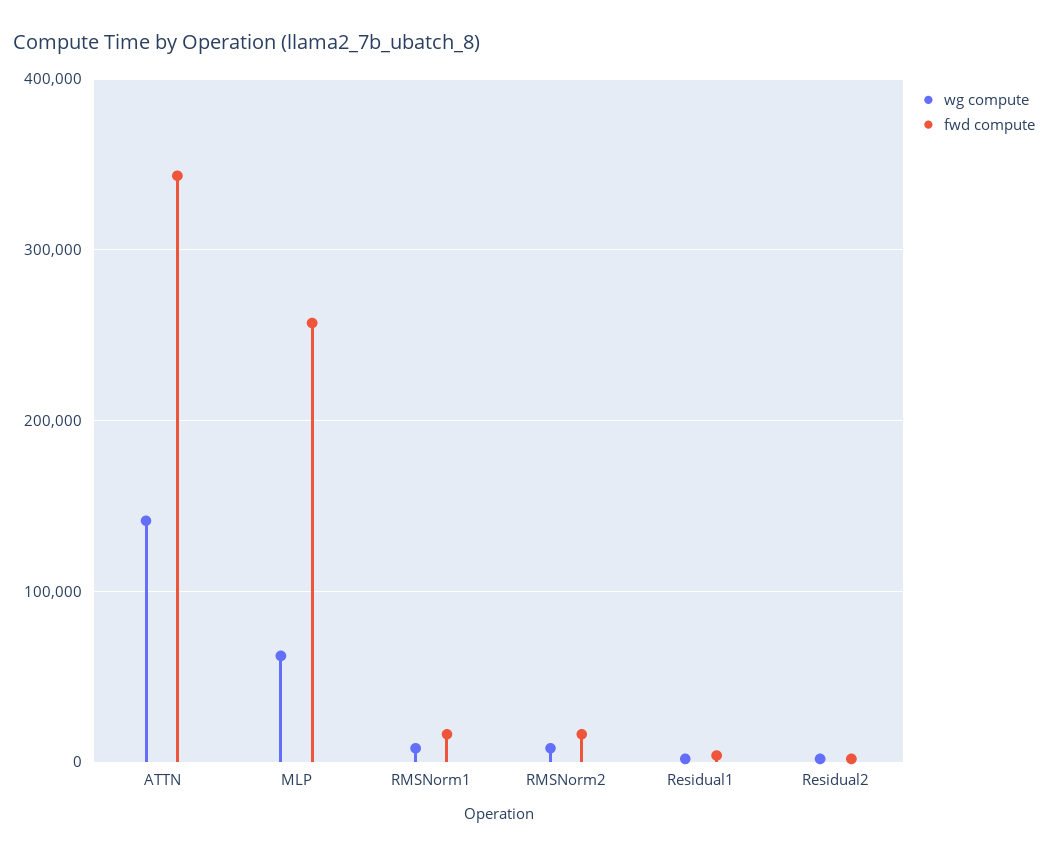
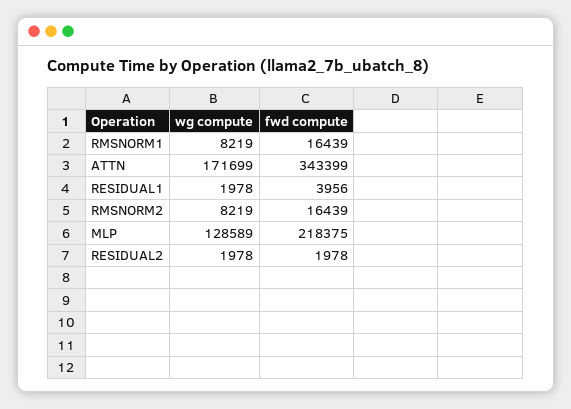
  {
    "wg compute": {
-     "ATTN": 140000,
+     "ATTN": 171699,
-     "MLP": 60000,
+     "MLP": 128589,
      "RMSNorm1": 8219,
      "RMSNorm2": 8219,
      "Residual1": 1978,
      "Residual2": 1978
    },
    "fwd compute": {
      "ATTN": 343399,
-     "MLP": 260000,
+     "MLP": 218375,
      "RMSNorm1": 16439,
      "RMSNorm2": 16439,
      "Residual1": 3956,
      "Residual2": 1978
    }
  }

